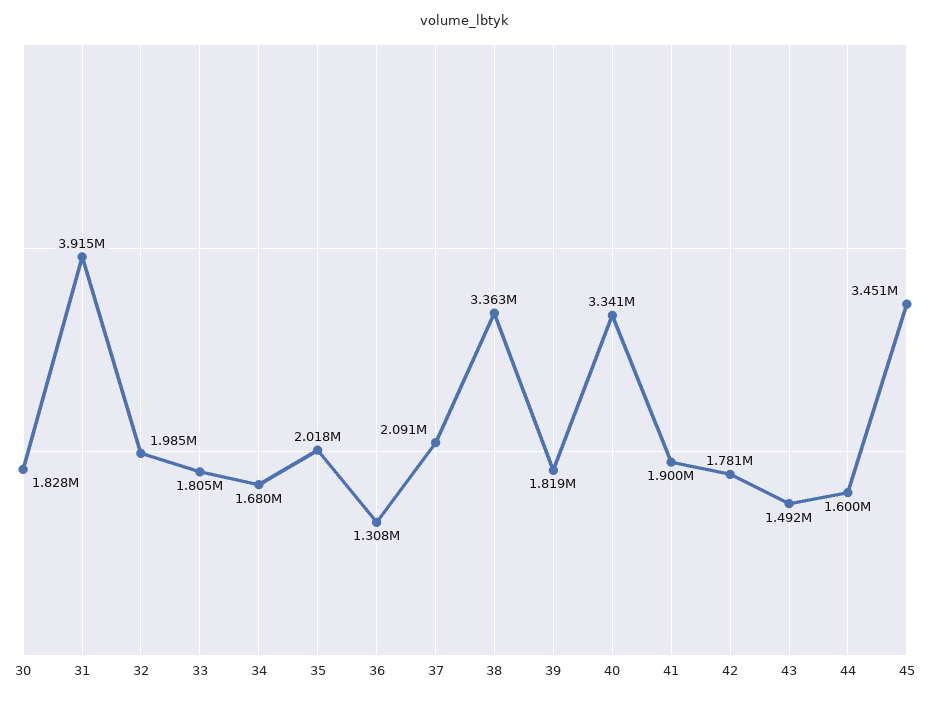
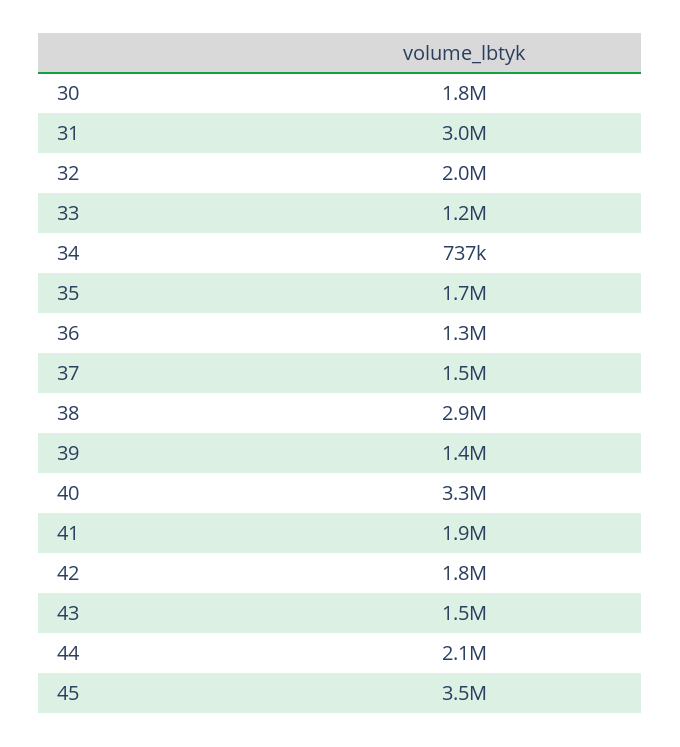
  {
    "30": 1828000,
-   "31": 3915000,
+   "31": 3000000,
    "32": 1985000,
-   "33": 1805000,
+   "33": 1200000,
-   "34": 1680000,
+   "34": 737000,
-   "35": 2018000,
+   "35": 1700000,
    "36": 1308000,
-   "37": 2091000,
+   "37": 1500000,
-   "38": 3363000,
+   "38": 2900000,
-   "39": 1819000,
+   "39": 1400000,
    "40": 3341000,
    "41": 1900000,
    "42": 1781000,
    "43": 1492000,
-   "44": 1600000,
+   "44": 2100000,
    "45": 3451000
  }

